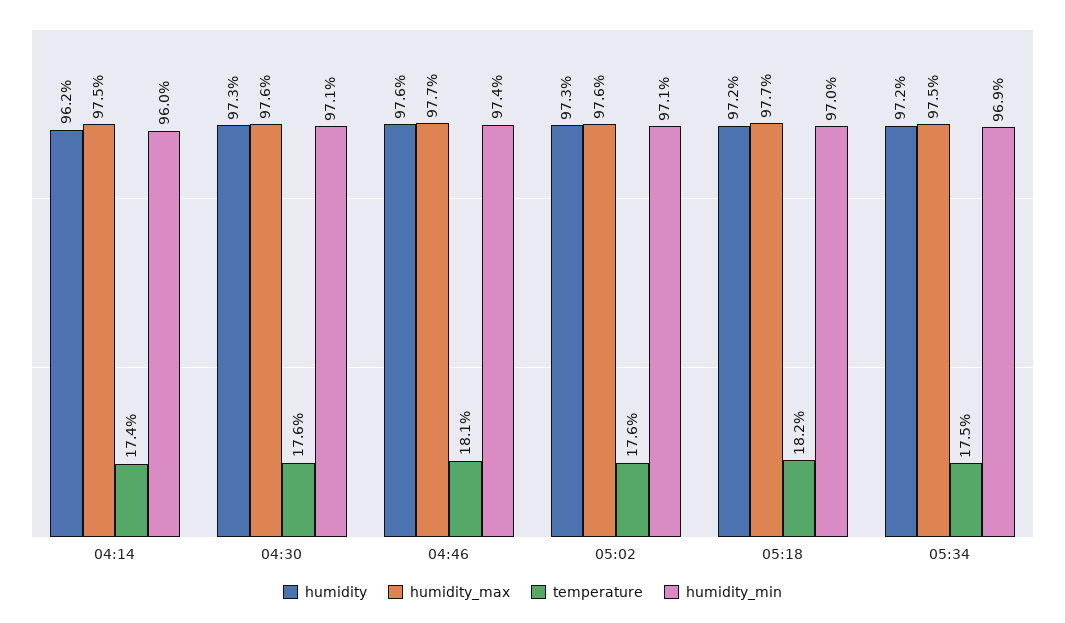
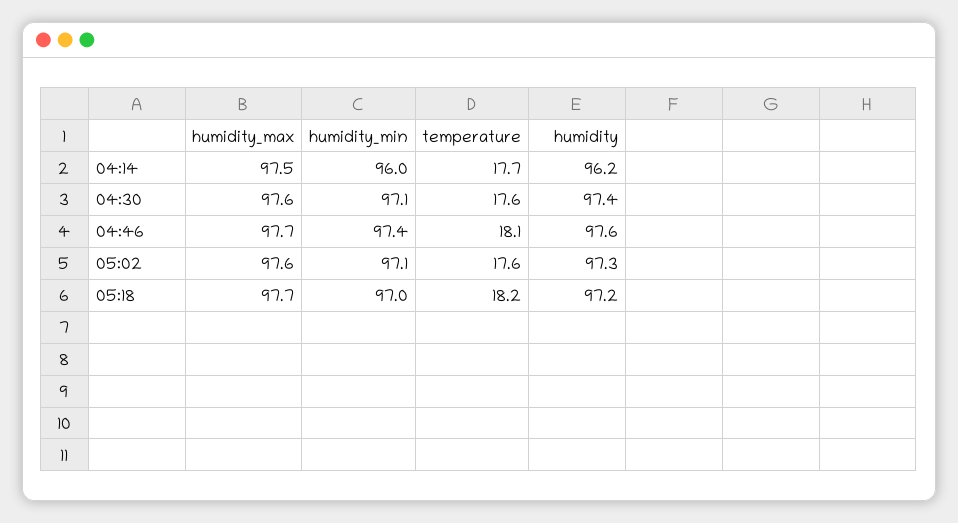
  {
    "humidity": {
      "04:14": 96.2,
-     "04:30": 97.3,
+     "04:30": 97.4,
      "04:46": 97.6,
      "05:02": 97.3,
-     "05:18": 97.2,
+     "05:18": 97.2
-     "05:34": 97.2
    },
    "humidity_max": {
      "04:14": 97.5,
      "04:30": 97.6,
      "04:46": 97.7,
      "05:02": 97.6,
-     "05:18": 97.7,
+     "05:18": 97.7
-     "05:34": 97.5
    },
    "temperature": {
-     "04:14": 17.4,
+     "04:14": 17.7,
      "04:30": 17.6,
      "04:46": 18.1,
      "05:02": 17.6,
-     "05:18": 18.2,
+     "05:18": 18.2
-     "05:34": 17.5
    },
    "humidity_min": {
      "04:14": 96,
      "04:30": 97.1,
      "04:46": 97.4,
      "05:02": 97.1,
-     "05:18": 97,
+     "05:18": 97
-     "05:34": 96.9
    }
  }

